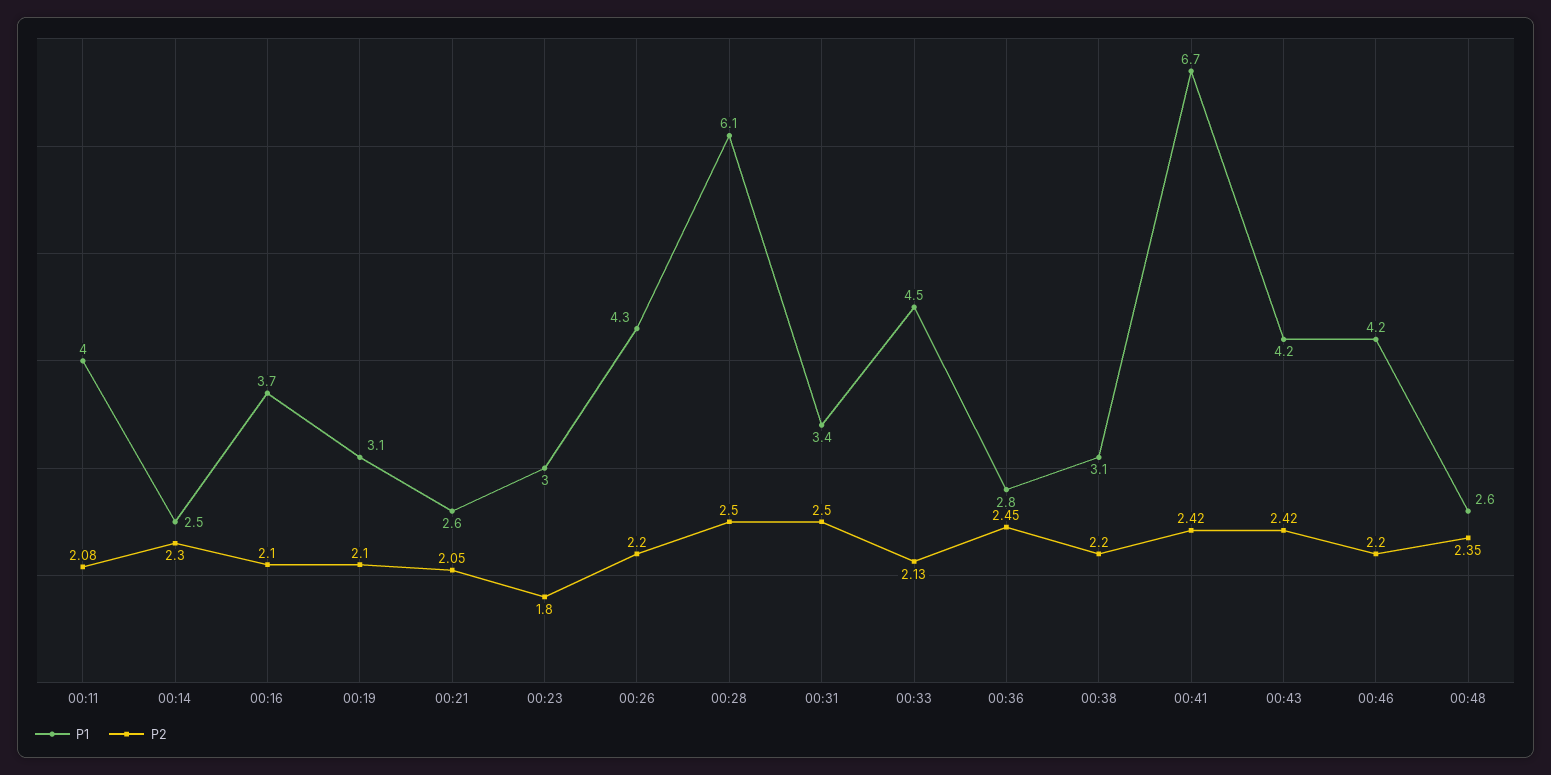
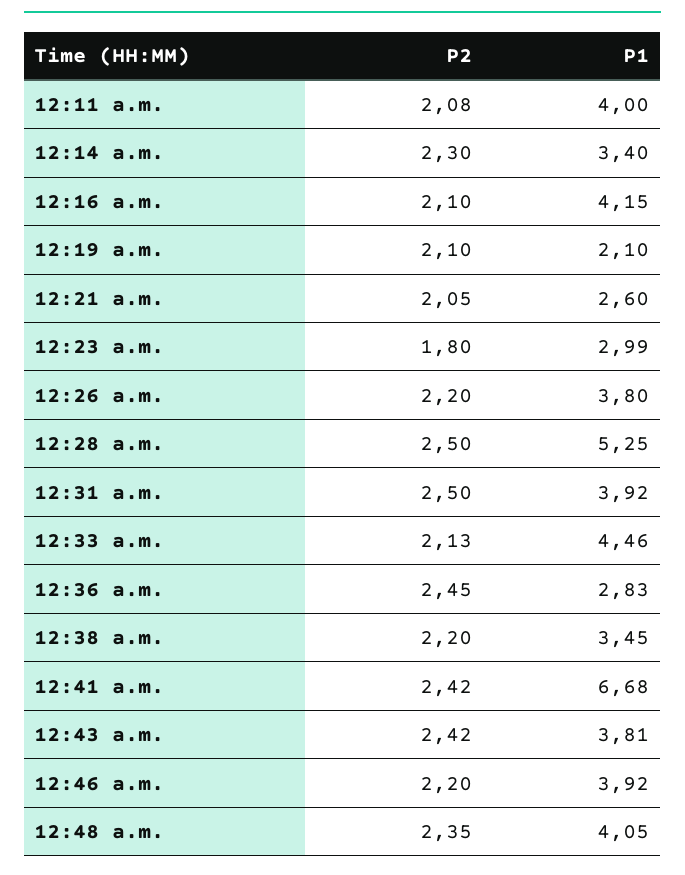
  {
    "P1": {
      "00:11": 4,
-     "00:14": 2.5,
+     "00:14": 3.4,
-     "00:16": 3.7,
+     "00:16": 4.15,
-     "00:19": 3.1,
+     "00:19": 2.1,
      "00:21": 2.6,
      "00:23": 2.99,
-     "00:26": 4.3,
+     "00:26": 3.8,
-     "00:28": 6.1,
+     "00:28": 5.25,
-     "00:31": 3.4,
+     "00:31": 3.92,
      "00:33": 4.46,
      "00:36": 2.83,
-     "00:38": 3.1,
+     "00:38": 3.45,
      "00:41": 6.68,
-     "00:43": 4.2,
+     "00:43": 3.81,
-     "00:46": 4.2,
+     "00:46": 3.92,
-     "00:48": 2.6
+     "00:48": 4.05
    },
    "P2": {
      "00:11": 2.08,
      "00:14": 2.3,
      "00:16": 2.1,
      "00:19": 2.1,
      "00:21": 2.05,
      "00:23": 1.8,
      "00:26": 2.2,
      "00:28": 2.5,
      "00:31": 2.5,
      "00:33": 2.13,
      "00:36": 2.45,
      "00:38": 2.2,
      "00:41": 2.42,
      "00:43": 2.42,
      "00:46": 2.2,
      "00:48": 2.35
    }
  }

